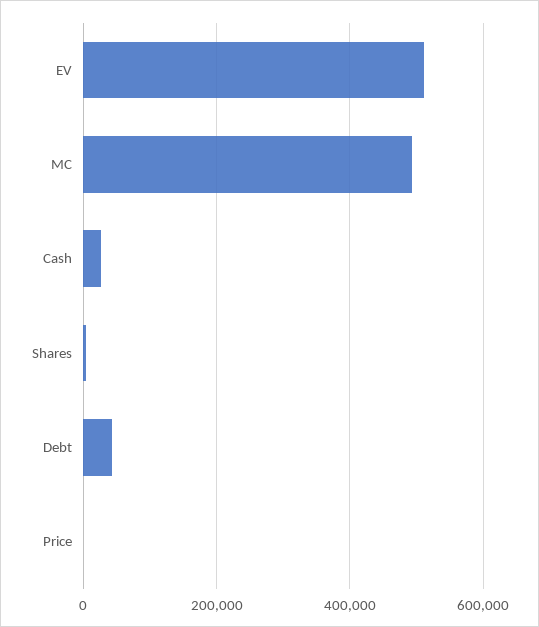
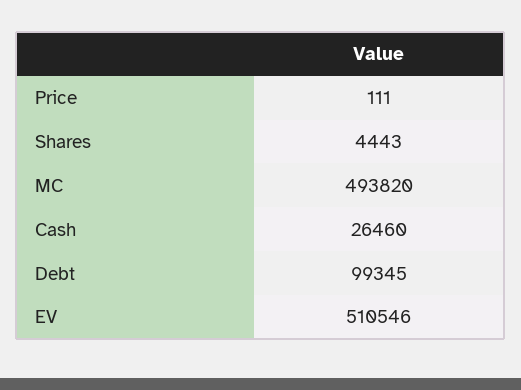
  {
    "EV": 510546,
    "MC": 493820,
    "Cash": 26460,
    "Shares": 4443,
-   "Debt": 40000,
+   "Debt": 99345,
    "Price": 111
  }

